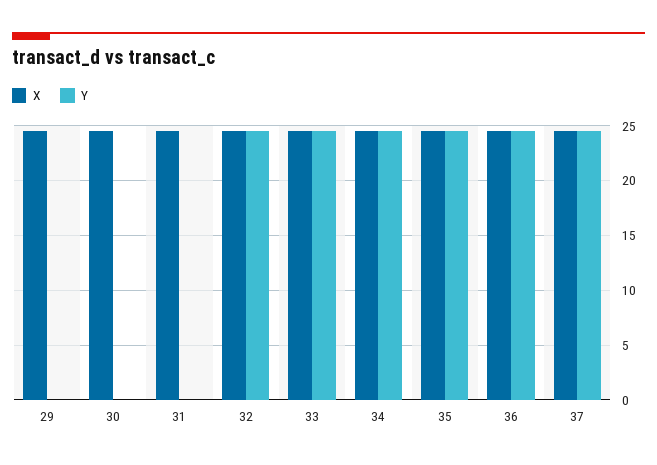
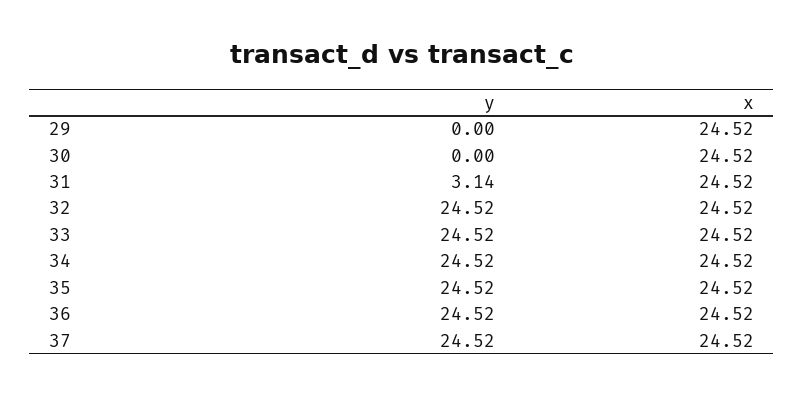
  {
    "X": {
      "29": 24.52,
      "30": 24.52,
      "31": 24.52,
      "32": 24.52,
      "33": 24.52,
      "34": 24.52,
      "35": 24.52,
      "36": 24.52,
      "37": 24.52
    },
    "Y": {
      "29": 0,
      "30": 0,
-     "31": 0,
+     "31": 3.14,
      "32": 24.52,
      "33": 24.52,
      "34": 24.52,
      "35": 24.52,
      "36": 24.52,
      "37": 24.52
    }
  }

